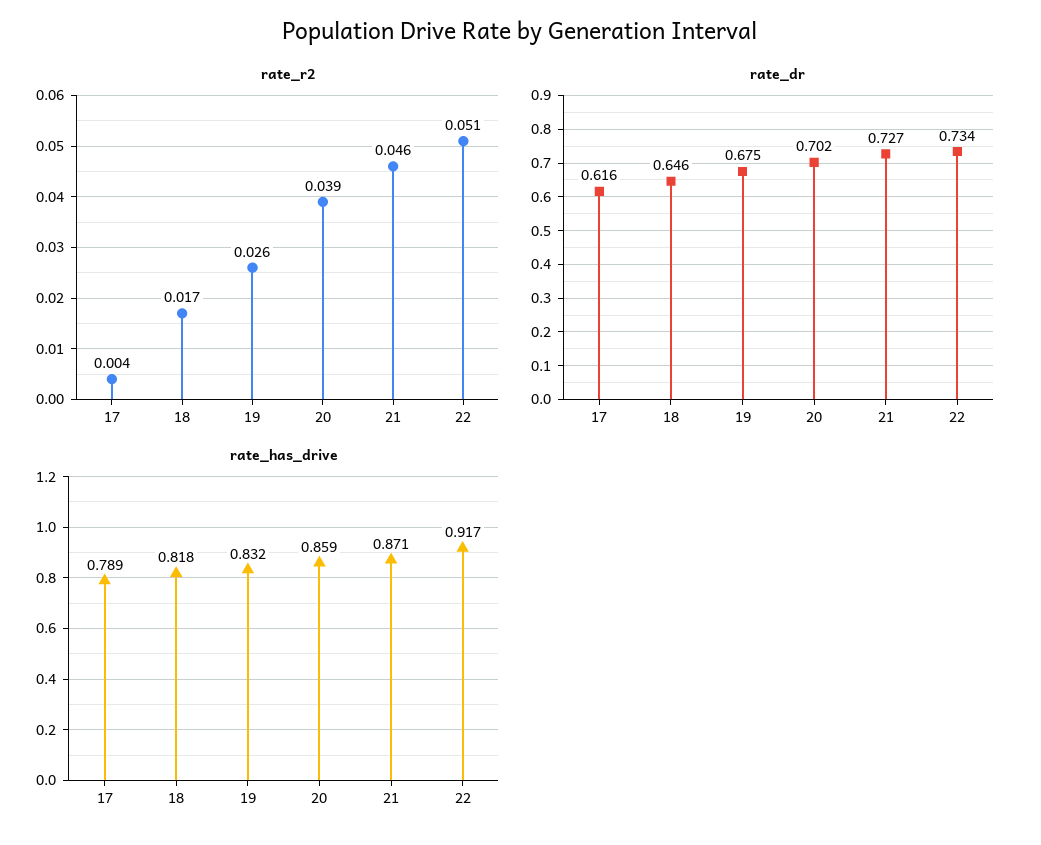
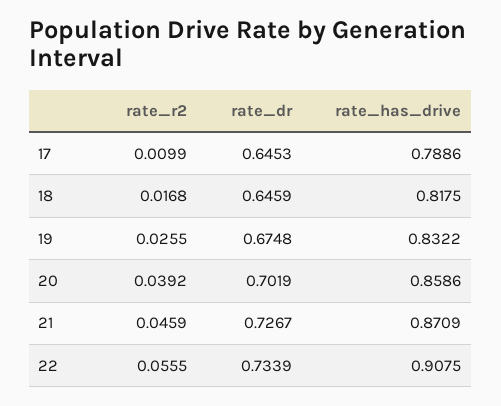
  {
    "rate_r2": {
-     "17": 0.004,
+     "17": 0.0099,
      "18": 0.0168,
      "19": 0.0255,
      "20": 0.0392,
      "21": 0.0459,
-     "22": 0.051
+     "22": 0.0555
    },
    "rate_dr": {
-     "17": 0.616,
+     "17": 0.6453,
      "18": 0.6459,
      "19": 0.6748,
      "20": 0.7019,
      "21": 0.7267,
      "22": 0.7339
    },
    "rate_has_drive": {
      "17": 0.7886,
      "18": 0.8175,
      "19": 0.8322,
      "20": 0.8586,
      "21": 0.8709,
-     "22": 0.917
+     "22": 0.9075
    }
  }

